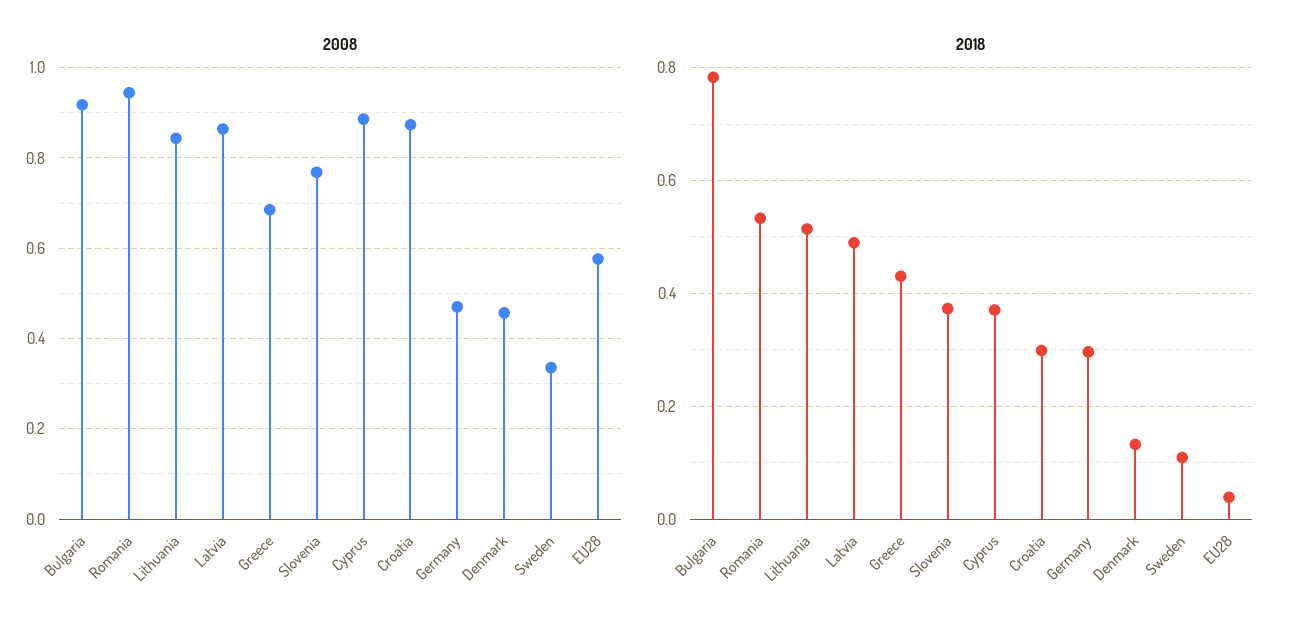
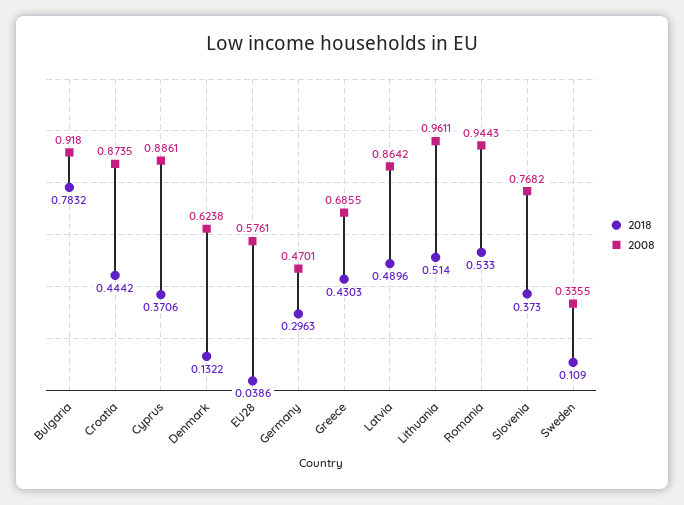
  {
    "2008": {
      "Bulgaria": 0.918,
      "Romania": 0.9443,
-     "Lithuania": 0.84,
+     "Lithuania": 0.9611,
      "Latvia": 0.8642,
      "Greece": 0.6855,
      "Slovenia": 0.7682,
      "Cyprus": 0.8861,
      "Croatia": 0.8735,
      "Germany": 0.4701,
-     "Denmark": 0.46,
+     "Denmark": 0.6238,
      "Sweden": 0.3355,
      "EU28": 0.5761
    },
    "2018": {
      "Bulgaria": 0.7832,
      "Romania": 0.533,
      "Lithuania": 0.514,
      "Latvia": 0.4896,
      "Greece": 0.4303,
      "Slovenia": 0.373,
      "Cyprus": 0.3706,
-     "Croatia": 0.3,
+     "Croatia": 0.4442,
      "Germany": 0.2963,
      "Denmark": 0.1322,
      "Sweden": 0.109,
      "EU28": 0.0386
    }
  }

